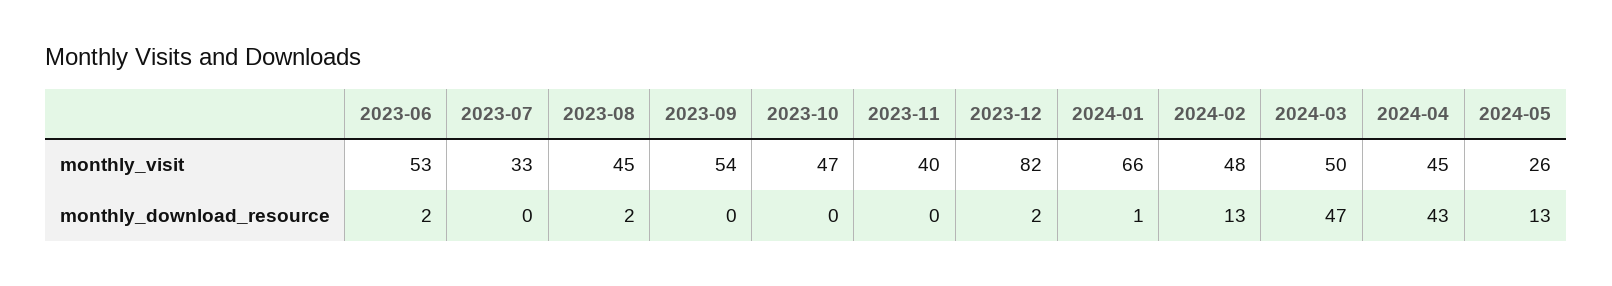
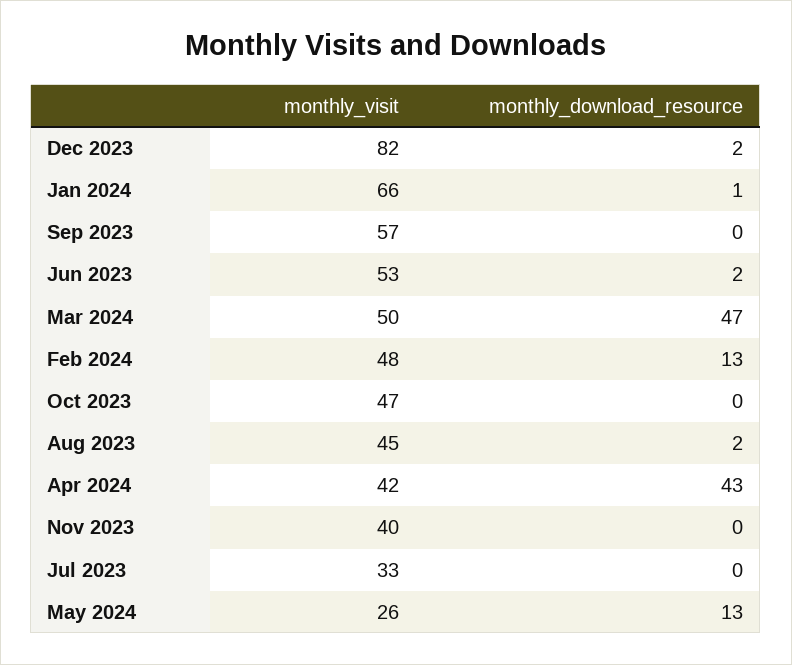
  {
    "2023-06": {
      "monthly_visit": 53,
      "monthly_download_resource": 2
    },
    "2023-07": {
      "monthly_visit": 33,
      "monthly_download_resource": 0
    },
    "2023-08": {
      "monthly_visit": 45,
      "monthly_download_resource": 2
    },
    "2023-09": {
-     "monthly_visit": 54,
+     "monthly_visit": 57,
      "monthly_download_resource": 0
    },
    "2023-10": {
      "monthly_visit": 47,
      "monthly_download_resource": 0
    },
    "2023-11": {
      "monthly_visit": 40,
      "monthly_download_resource": 0
    },
    "2023-12": {
      "monthly_visit": 82,
      "monthly_download_resource": 2
    },
    "2024-01": {
      "monthly_visit": 66,
      "monthly_download_resource": 1
    },
    "2024-02": {
      "monthly_visit": 48,
      "monthly_download_resource": 13
    },
    "2024-03": {
      "monthly_visit": 50,
      "monthly_download_resource": 47
    },
    "2024-04": {
-     "monthly_visit": 45,
+     "monthly_visit": 42,
      "monthly_download_resource": 43
    },
    "2024-05": {
      "monthly_visit": 26,
      "monthly_download_resource": 13
    }
  }

